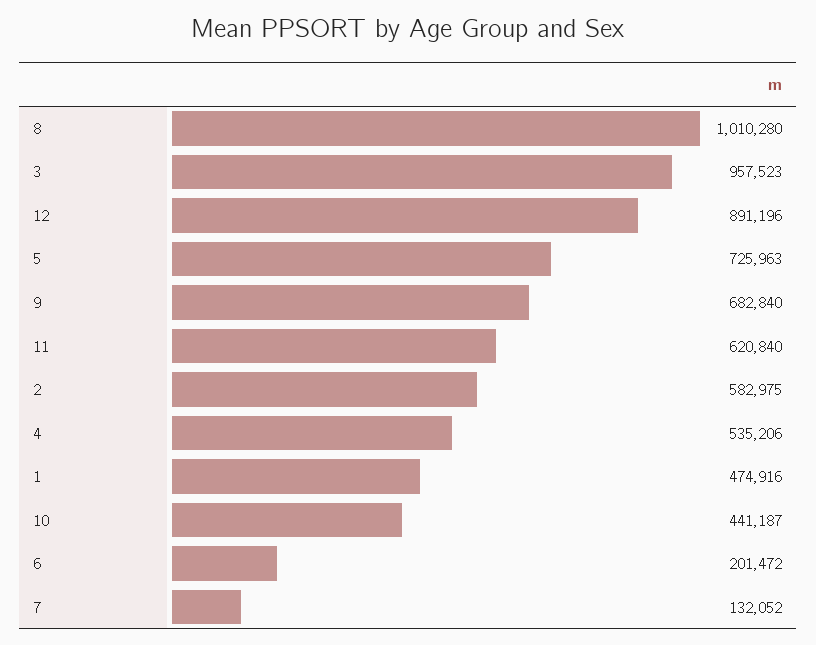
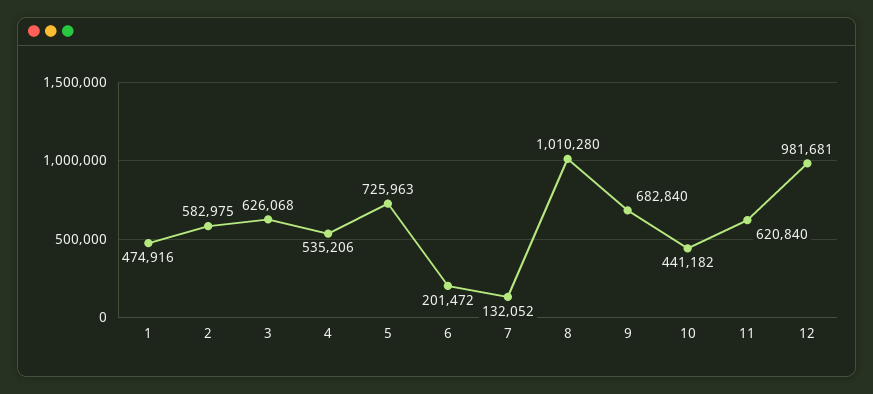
  {
    "8": 1010280,
-   "3": 957523,
+   "3": 626068,
-   "12": 891196,
+   "12": 981681,
    "5": 725963,
    "9": 682840,
    "11": 620840,
    "2": 582975,
    "4": 535206,
    "1": 474916,
-   "10": 441187,
+   "10": 441182,
    "6": 201472,
    "7": 132052
  }

